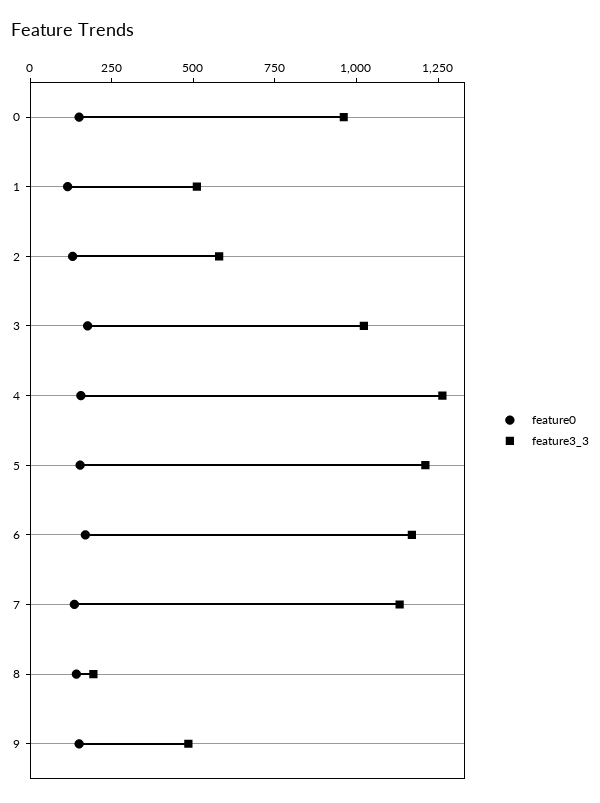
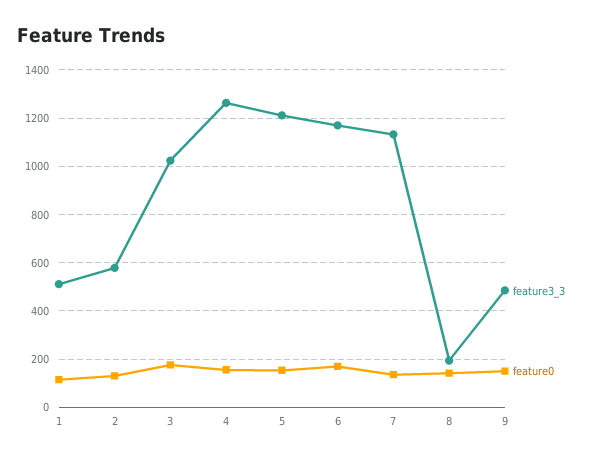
  {
    "feature0": {
-     "0": 150,
      "1": 125,
      "2": 125,
      "3": 175,
      "4": 150,
      "5": 150,
      "6": 175,
      "7": 125,
      "8": 150,
      "9": 150
    },
    "feature3_3": {
-     "0": 950,
      "1": 500,
      "2": 575,
      "3": 1025,
      "4": 1275,
      "5": 1200,
      "6": 1175,
      "7": 1125,
      "8": 200,
      "9": 475
    }
  }

